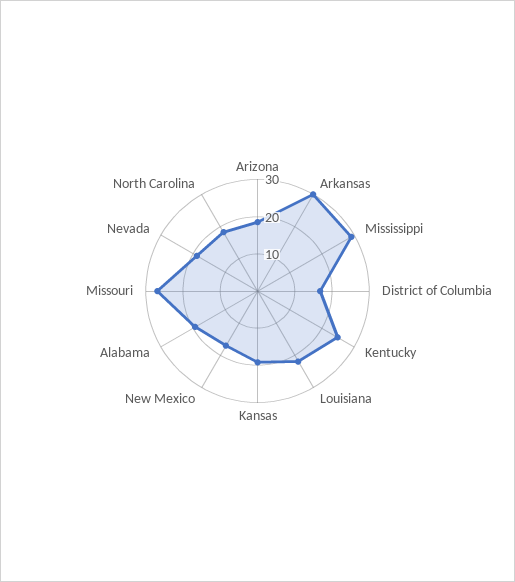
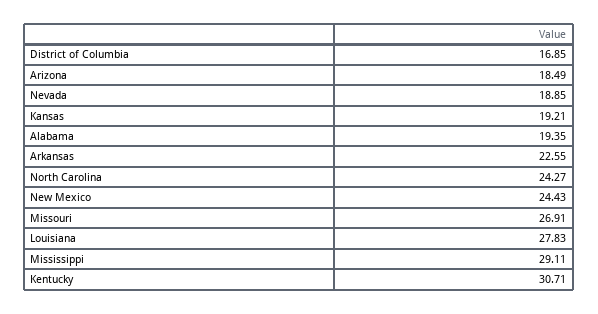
  {
    "Arizona": 18.49,
-   "Arkansas": 30,
+   "Arkansas": 22.55,
    "Mississippi": 29.11,
    "District of Columbia": 16.85,
-   "Kentucky": 25,
+   "Kentucky": 30.71,
-   "Louisiana": 22.5,
+   "Louisiana": 27.83,
    "Kansas": 19.21,
-   "New Mexico": 17.5,
+   "New Mexico": 24.43,
    "Alabama": 19.35,
    "Missouri": 26.91,
    "Nevada": 18.85,
-   "North Carolina": 17.5
+   "North Carolina": 24.27
  }

